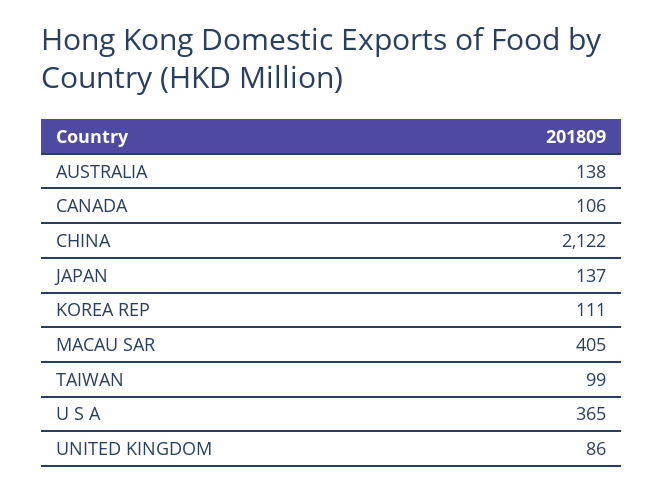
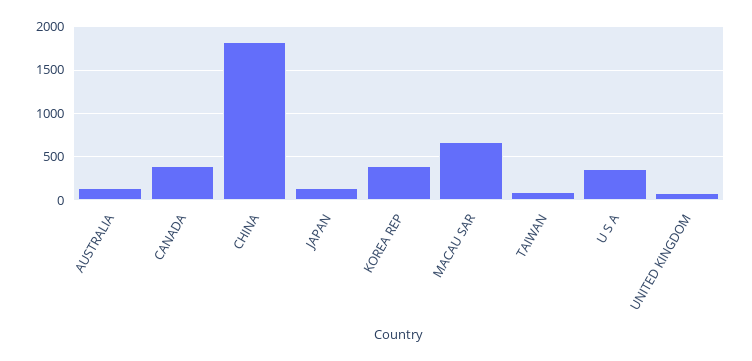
  {
    "AUSTRALIA": 138,
-   "CANADA": 106,
+   "CANADA": 400,
-   "CHINA": 2122,
+   "CHINA": 1800,
    "JAPAN": 137,
-   "KOREA REP": 111,
+   "KOREA REP": 400,
-   "MACAU SAR": 405,
+   "MACAU SAR": 700,
    "TAIWAN": 99,
    "U S A": 365,
    "UNITED KINGDOM": 86
  }

